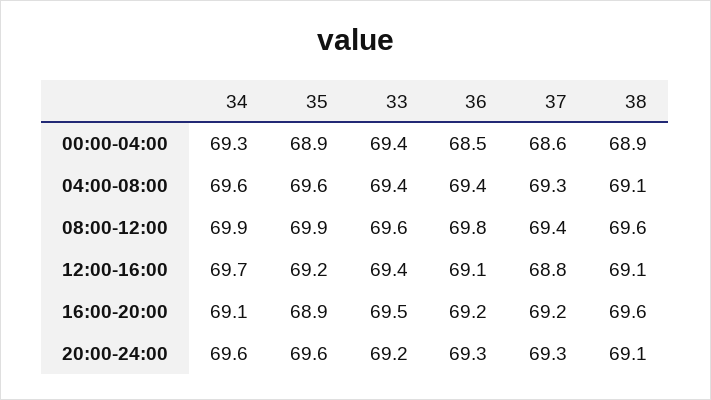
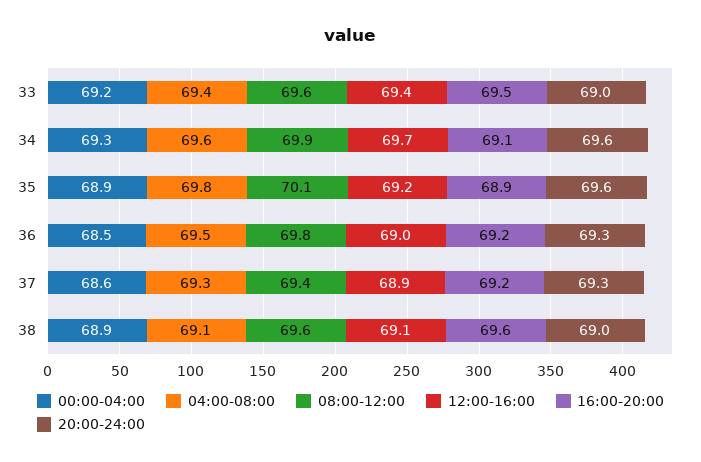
  {
    "00:00-04:00": {
      "34": 69.3,
      "35": 68.9,
-     "33": 69.4,
+     "33": 69.2,
      "36": 68.5,
      "37": 68.6,
      "38": 68.9
    },
    "04:00-08:00": {
      "34": 69.6,
-     "35": 69.6,
+     "35": 69.8,
      "33": 69.4,
-     "36": 69.4,
+     "36": 69.5,
      "37": 69.3,
      "38": 69.1
    },
    "08:00-12:00": {
      "34": 69.9,
-     "35": 69.9,
+     "35": 70.1,
      "33": 69.6,
      "36": 69.8,
      "37": 69.4,
      "38": 69.6
    },
    "12:00-16:00": {
      "34": 69.7,
      "35": 69.2,
      "33": 69.4,
-     "36": 69.1,
+     "36": 69,
-     "37": 68.8,
+     "37": 68.9,
      "38": 69.1
    },
    "16:00-20:00": {
      "34": 69.1,
      "35": 68.9,
      "33": 69.5,
      "36": 69.2,
      "37": 69.2,
      "38": 69.6
    },
    "20:00-24:00": {
      "34": 69.6,
      "35": 69.6,
-     "33": 69.2,
+     "33": 69,
      "36": 69.3,
      "37": 69.3,
-     "38": 69.1
+     "38": 69
    }
  }

